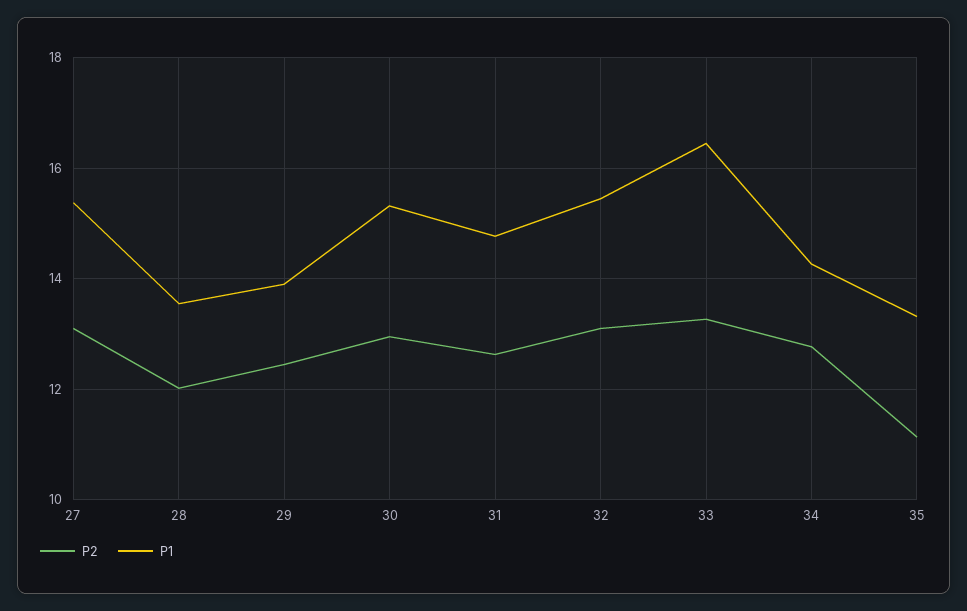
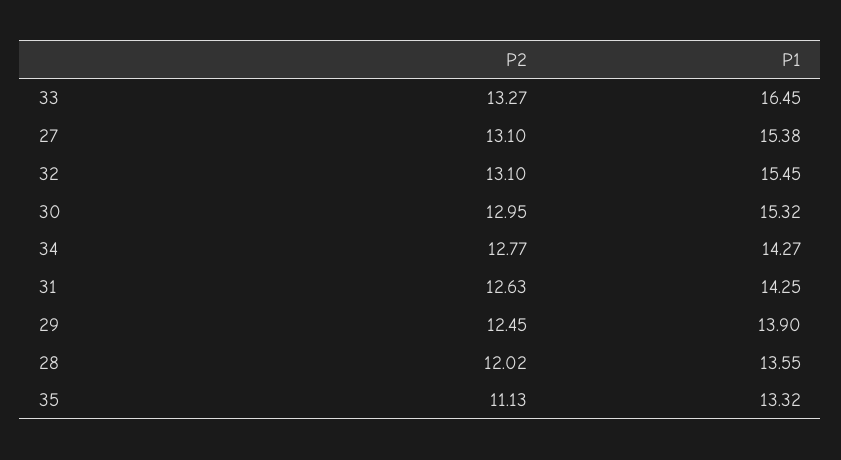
  {
    "P2": {
      "27": 13.1,
      "28": 12.02,
      "29": 12.45,
      "30": 12.95,
      "31": 12.63,
      "32": 13.1,
      "33": 13.27,
      "34": 12.77,
      "35": 11.13
    },
    "P1": {
      "27": 15.38,
      "28": 13.55,
      "29": 13.9,
      "30": 15.32,
-     "31": 14.8,
+     "31": 14.25,
      "32": 15.45,
      "33": 16.45,
      "34": 14.27,
      "35": 13.32
    }
  }

